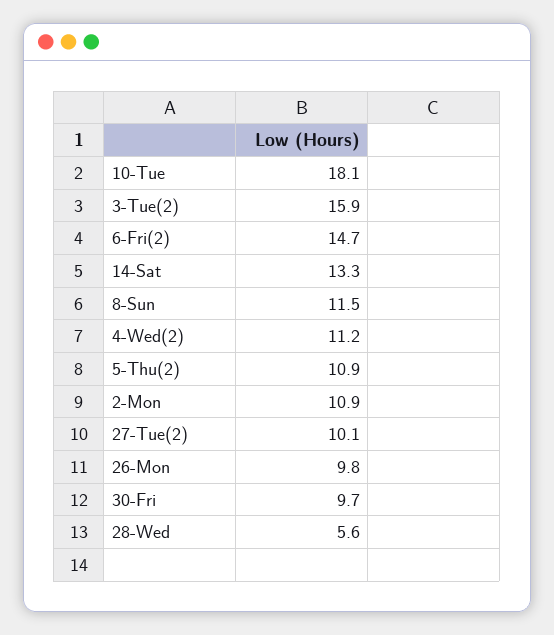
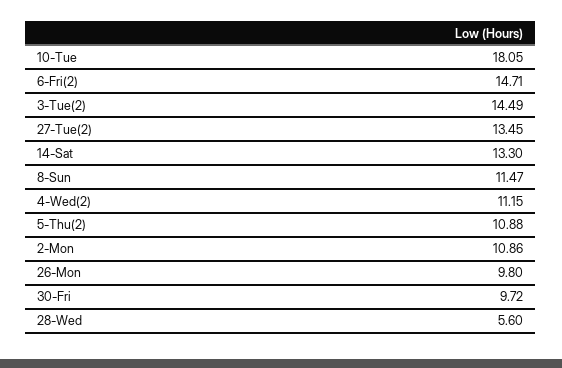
  {
    "10-Tue": 18.05,
-   "3-Tue(2)": 15.9,
+   "3-Tue(2)": 14.49,
    "6-Fri(2)": 14.71,
    "14-Sat": 13.3,
    "8-Sun": 11.47,
    "4-Wed(2)": 11.15,
    "5-Thu(2)": 10.88,
    "2-Mon": 10.86,
-   "27-Tue(2)": 10.1,
+   "27-Tue(2)": 13.45,
    "26-Mon": 9.8,
    "30-Fri": 9.72,
    "28-Wed": 5.6
  }

